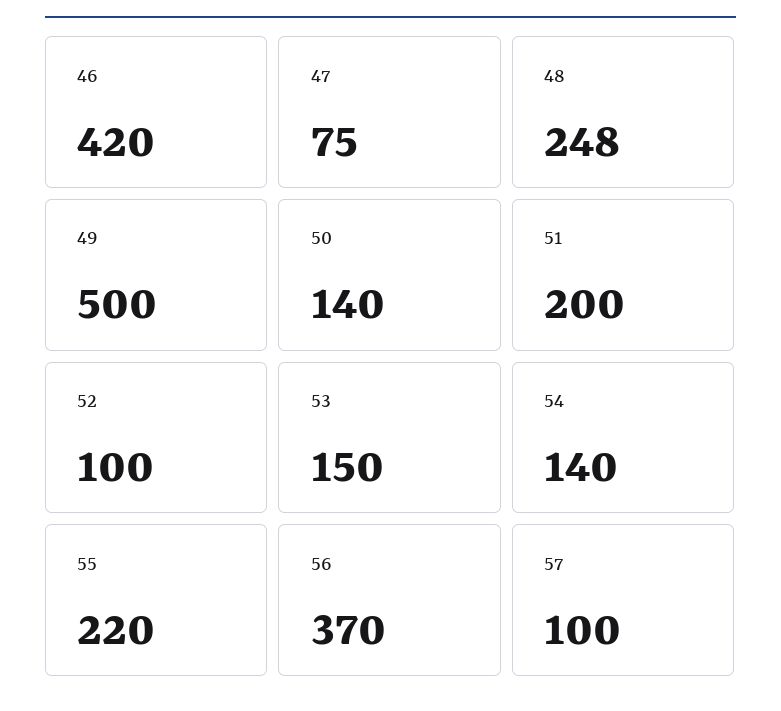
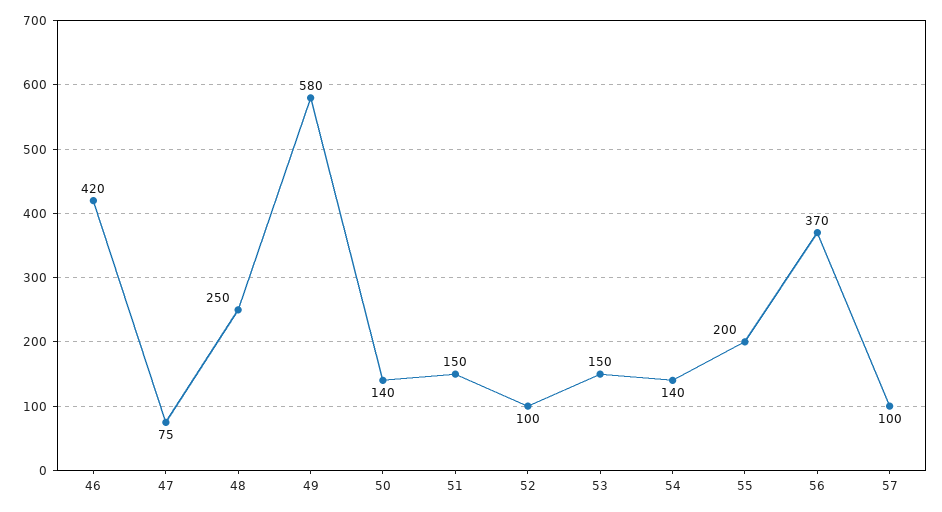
  {
    "46": 420,
    "47": 75,
-   "48": 248,
+   "48": 250,
-   "49": 500,
+   "49": 580,
    "50": 140,
-   "51": 200,
+   "51": 150,
    "52": 100,
    "53": 150,
    "54": 140,
-   "55": 220,
+   "55": 200,
    "56": 370,
    "57": 100
  }

